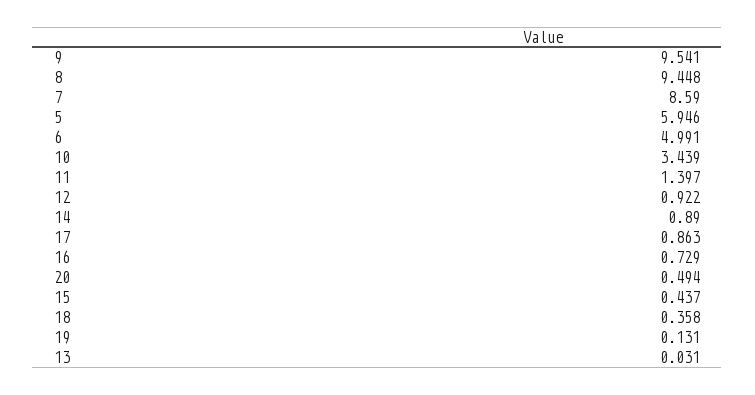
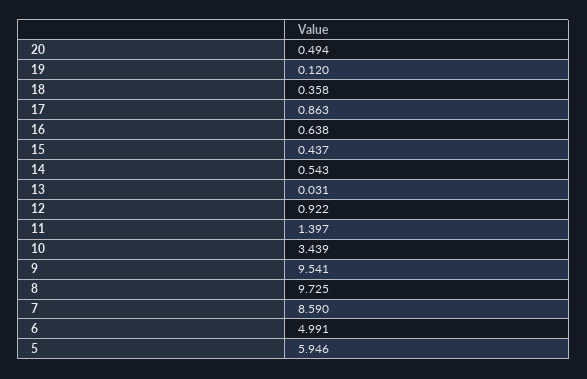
  {
    "9": 9.541,
-   "8": 9.448,
+   "8": 9.725,
    "7": 8.59,
    "5": 5.946,
    "6": 4.991,
    "10": 3.439,
    "11": 1.397,
    "12": 0.922,
-   "14": 0.89,
+   "14": 0.543,
    "17": 0.863,
-   "16": 0.729,
+   "16": 0.638,
    "20": 0.494,
    "15": 0.437,
    "18": 0.358,
-   "19": 0.131,
+   "19": 0.12,
    "13": 0.031
  }

